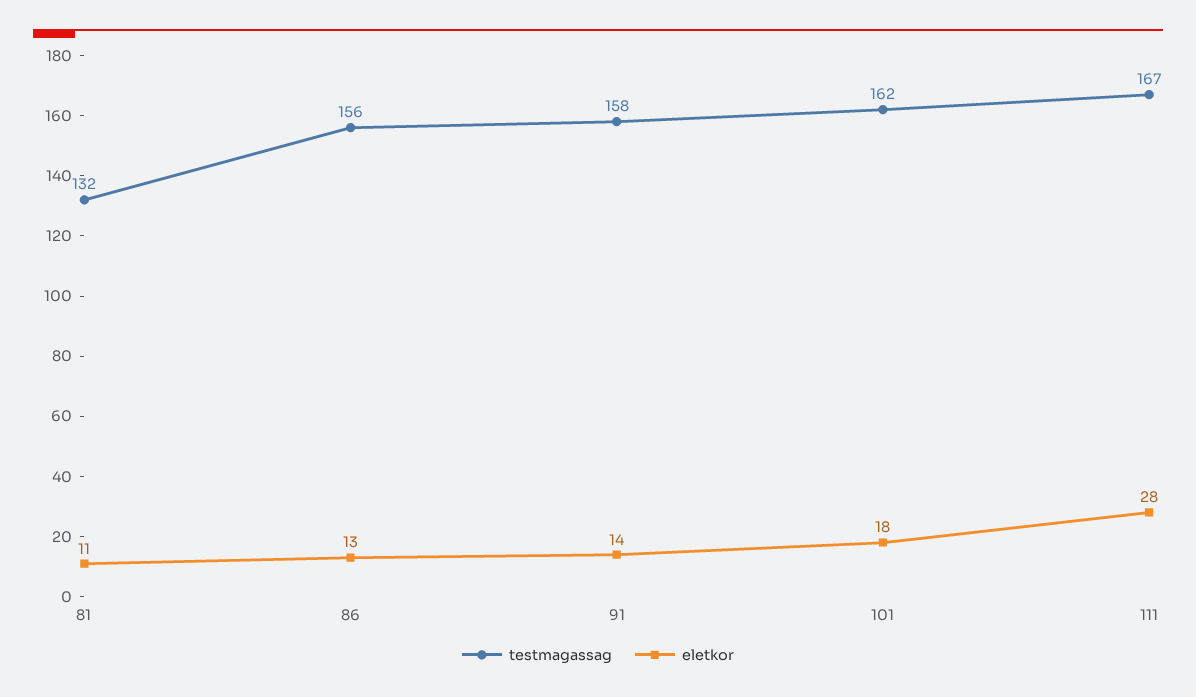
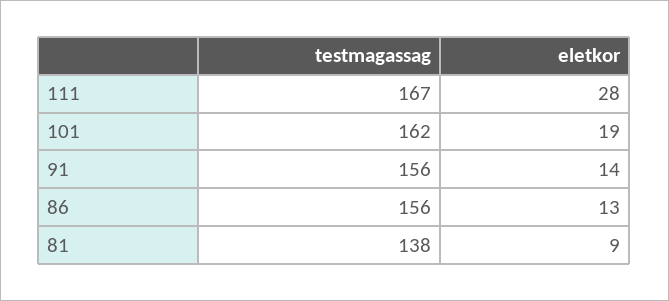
  {
    "testmagassag": {
-     "81": 132,
+     "81": 138,
      "86": 156,
-     "91": 158,
+     "91": 156,
      "101": 162,
      "111": 167
    },
    "eletkor": {
-     "81": 11,
+     "81": 9,
      "86": 13,
      "91": 14,
-     "101": 18,
+     "101": 19,
      "111": 28
    }
  }

